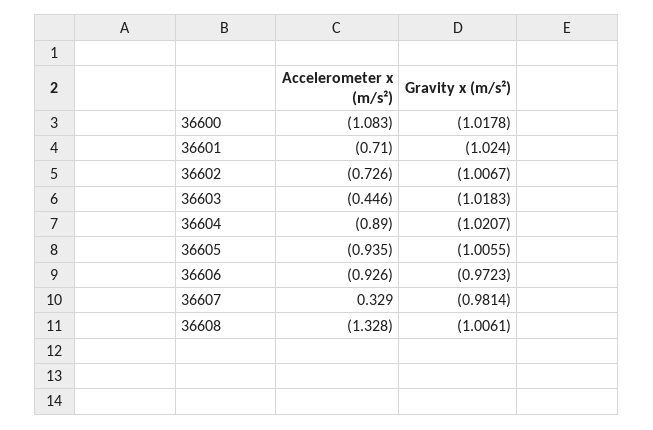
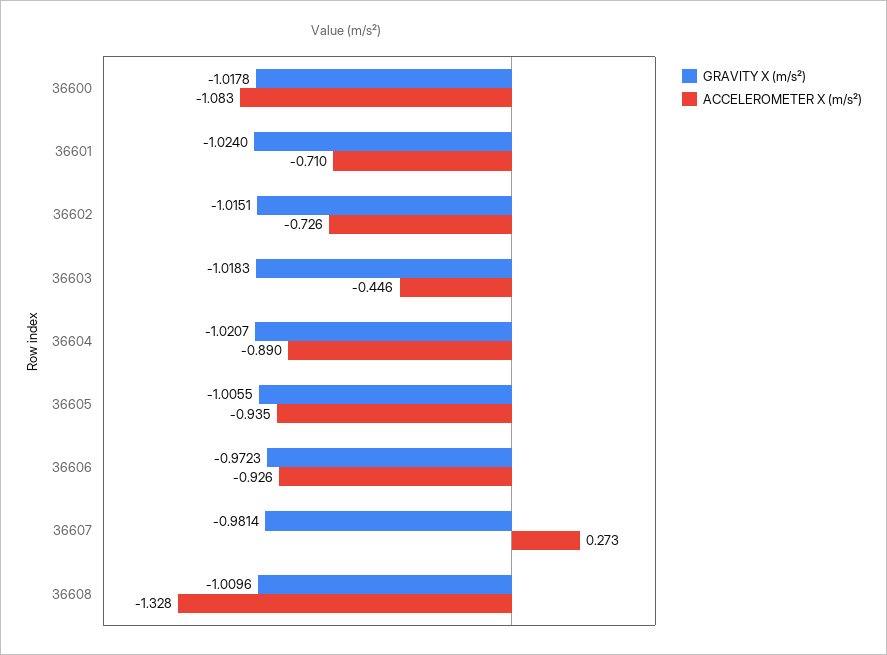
  {
    "Accelerometer x (m/s²)": {
      "36600": -1.083,
      "36601": -0.71,
      "36602": -0.726,
      "36603": -0.446,
      "36604": -0.89,
      "36605": -0.935,
      "36606": -0.926,
-     "36607": 0.329,
+     "36607": 0.273,
      "36608": -1.328
    },
    "Gravity x (m/s²)": {
      "36600": -1.0178,
      "36601": -1.024,
-     "36602": -1.0067,
+     "36602": -1.0151,
      "36603": -1.0183,
      "36604": -1.0207,
      "36605": -1.0055,
      "36606": -0.9723,
      "36607": -0.9814,
-     "36608": -1.0061
+     "36608": -1.0096
    }
  }

